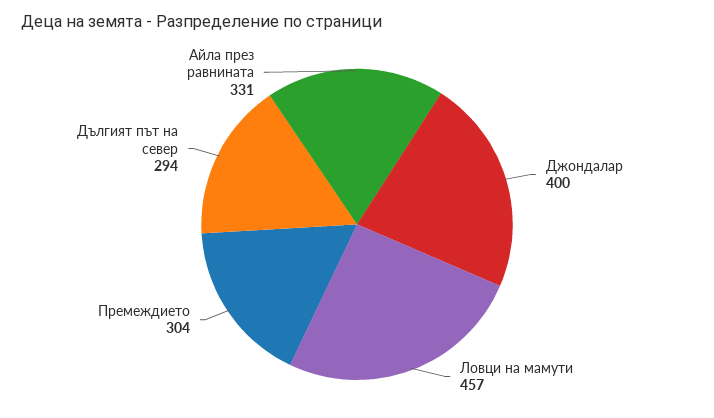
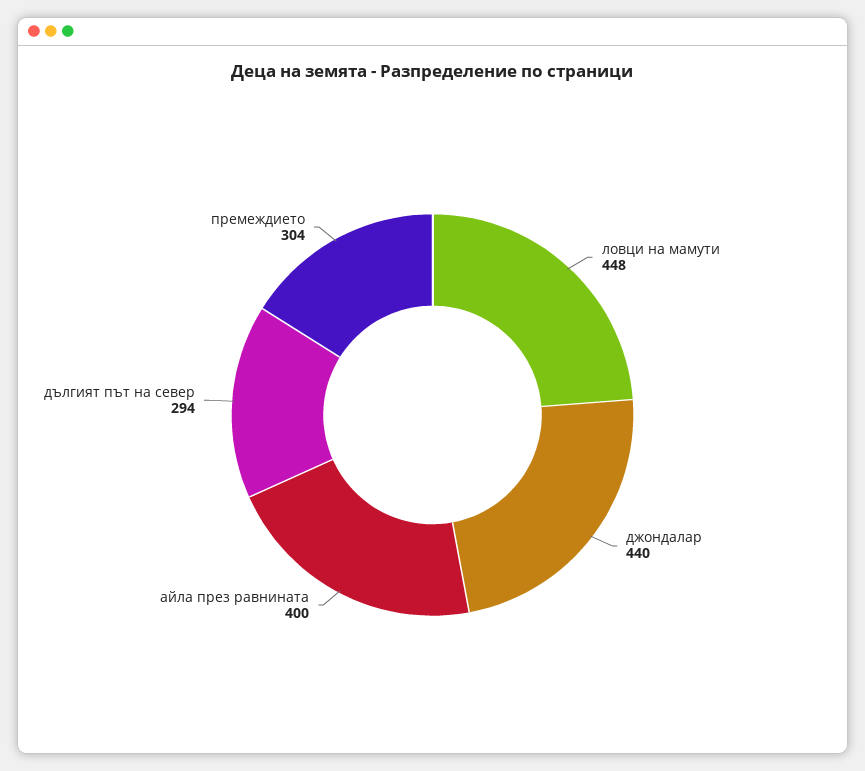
  {
-   "Джондалар": 400,
+   "Джондалар": 440,
-   "Ловци на мамути": 457,
+   "Ловци на мамути": 448,
    "Премеждието": 304,
    "Дългият път на север": 294,
-   "Айла през равнината": 331
+   "Айла през равнината": 400
  }

